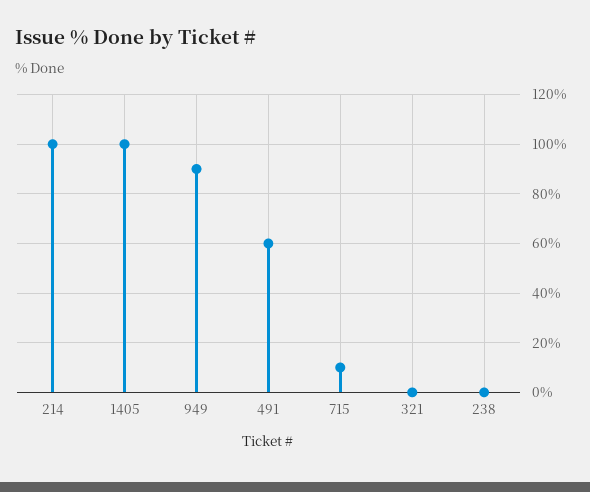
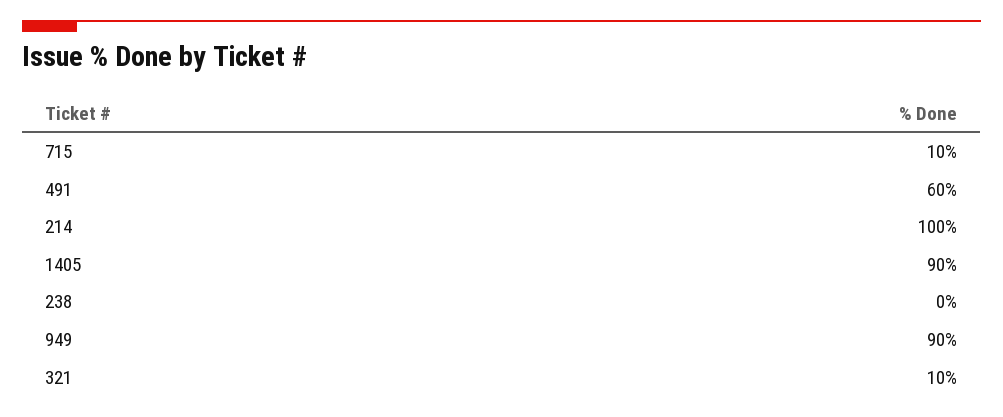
  {
    "214": 100,
-   "1405": 100,
+   "1405": 90,
    "949": 90,
    "491": 60,
    "715": 10,
-   "321": 0,
+   "321": 10,
    "238": 0
  }

